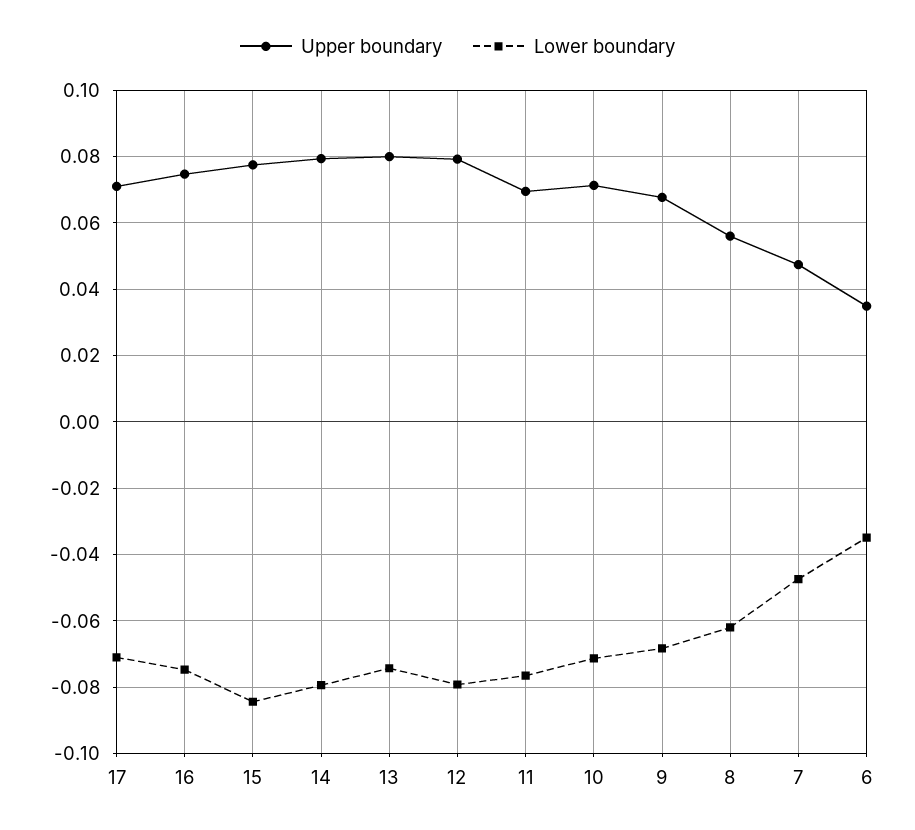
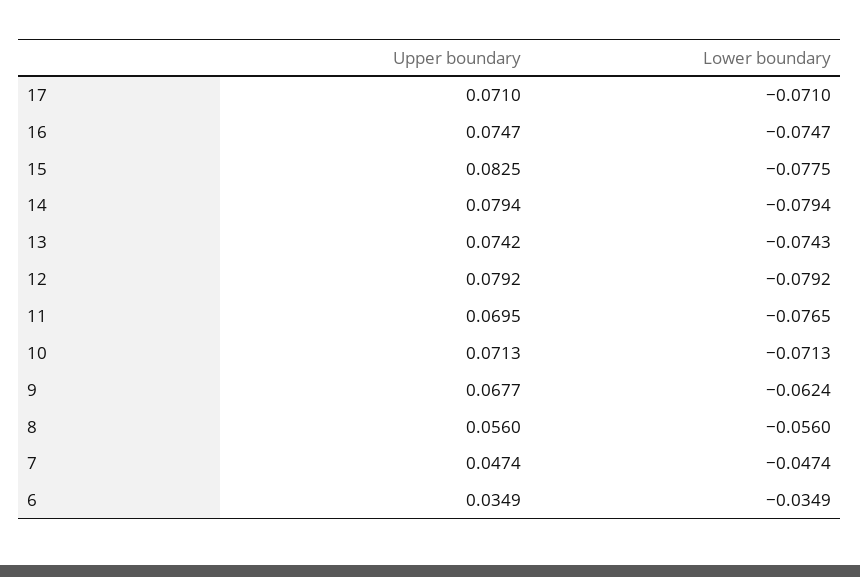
  {
    "Upper boundary": {
      "17": 0.071,
      "16": 0.0747,
-     "15": 0.078,
+     "15": 0.0825,
      "14": 0.0794,
-     "13": 0.08,
+     "13": 0.0742,
      "12": 0.0792,
      "11": 0.0695,
      "10": 0.0713,
      "9": 0.0677,
      "8": 0.056,
      "7": 0.0474,
      "6": 0.0349
    },
    "Lower boundary": {
      "17": -0.071,
      "16": -0.0747,
-     "15": -0.084,
+     "15": -0.0775,
      "14": -0.0794,
      "13": -0.0743,
      "12": -0.0792,
      "11": -0.0765,
      "10": -0.0713,
-     "9": -0.068,
+     "9": -0.0624,
-     "8": -0.062,
+     "8": -0.056,
      "7": -0.0474,
      "6": -0.0349
    }
  }

